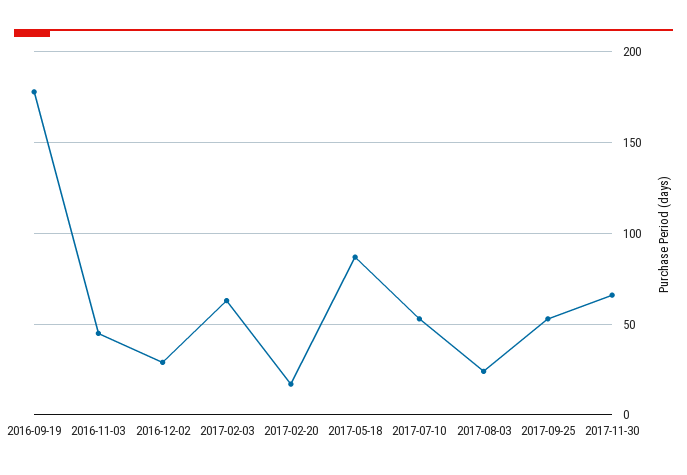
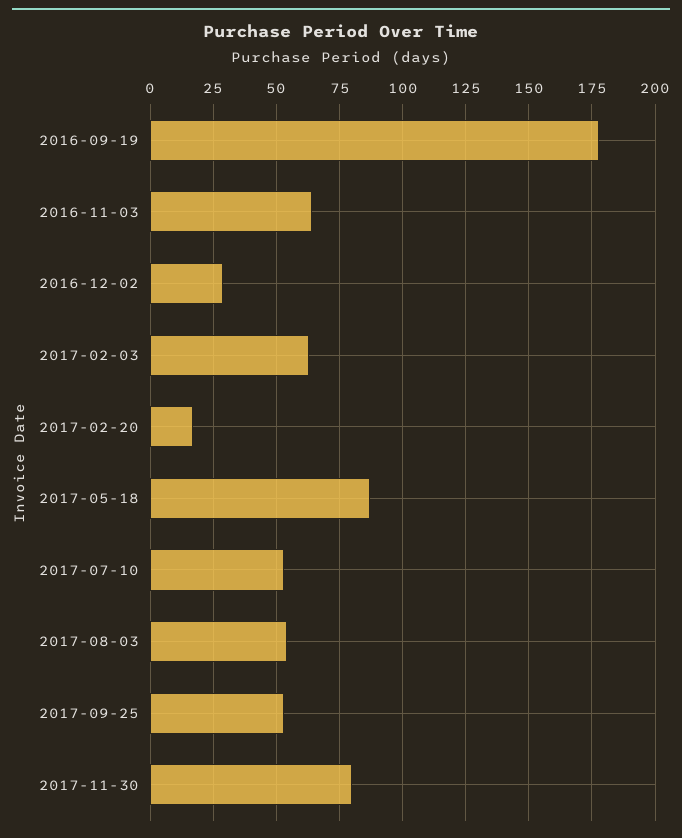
  {
    "2016-09-19": 180,
-   "2016-11-03": 45,
+   "2016-11-03": 65,
    "2016-12-02": 30,
    "2017-02-03": 65,
    "2017-02-20": 15,
    "2017-05-18": 85,
    "2017-07-10": 55,
-   "2017-08-03": 25,
+   "2017-08-03": 55,
    "2017-09-25": 55,
-   "2017-11-30": 65
+   "2017-11-30": 80
  }

